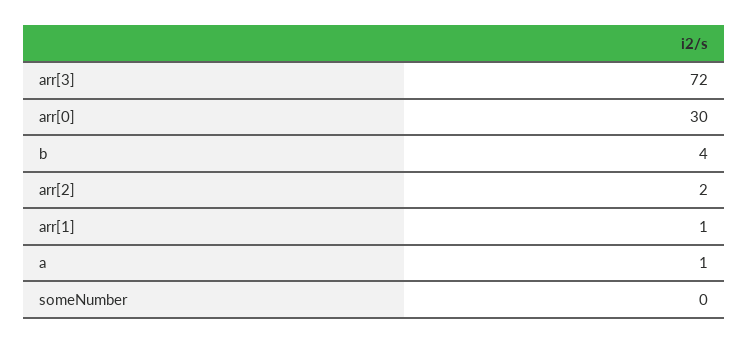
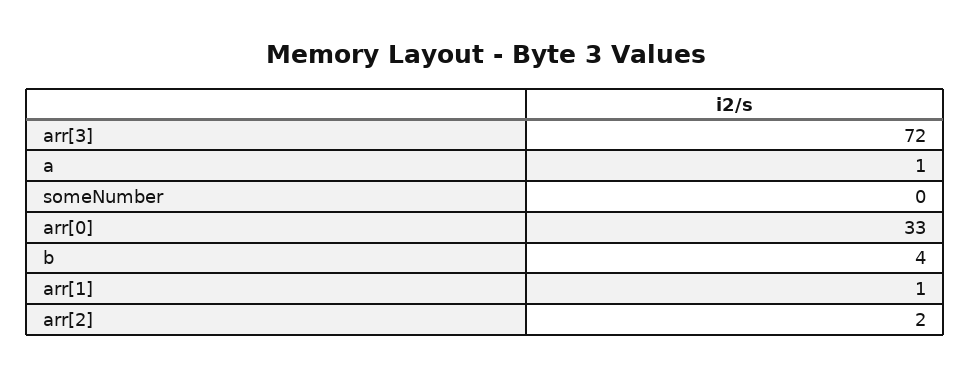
  {
    "arr[3]": 72,
-   "arr[0]": 30,
+   "arr[0]": 33,
    "b": 4,
    "arr[2]": 2,
    "arr[1]": 1,
    "a": 1,
    "someNumber": 0
  }

